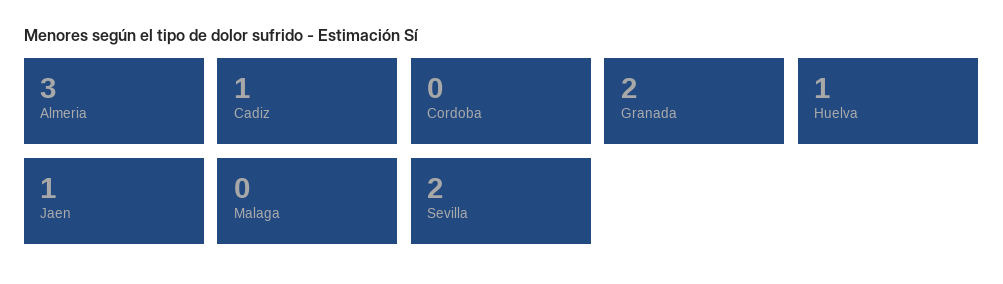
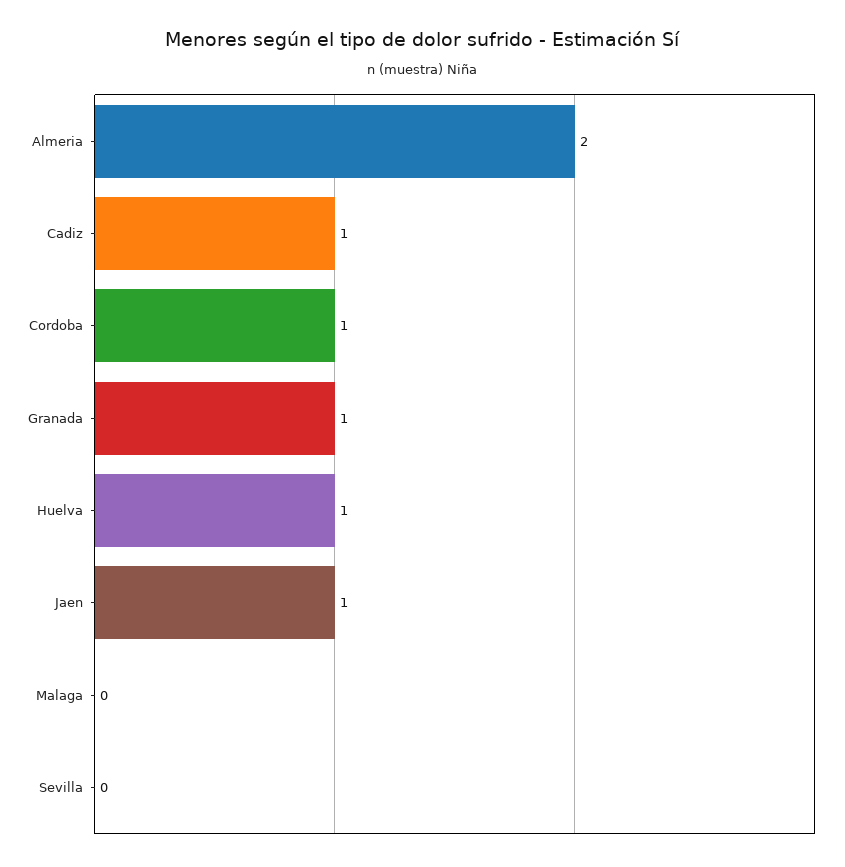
  {
-   "Almeria": 3,
+   "Almeria": 2,
    "Cadiz": 1,
-   "Cordoba": 0,
+   "Cordoba": 1,
-   "Granada": 2,
+   "Granada": 1,
    "Huelva": 1,
    "Jaen": 1,
    "Malaga": 0,
-   "Sevilla": 2
+   "Sevilla": 0
  }

